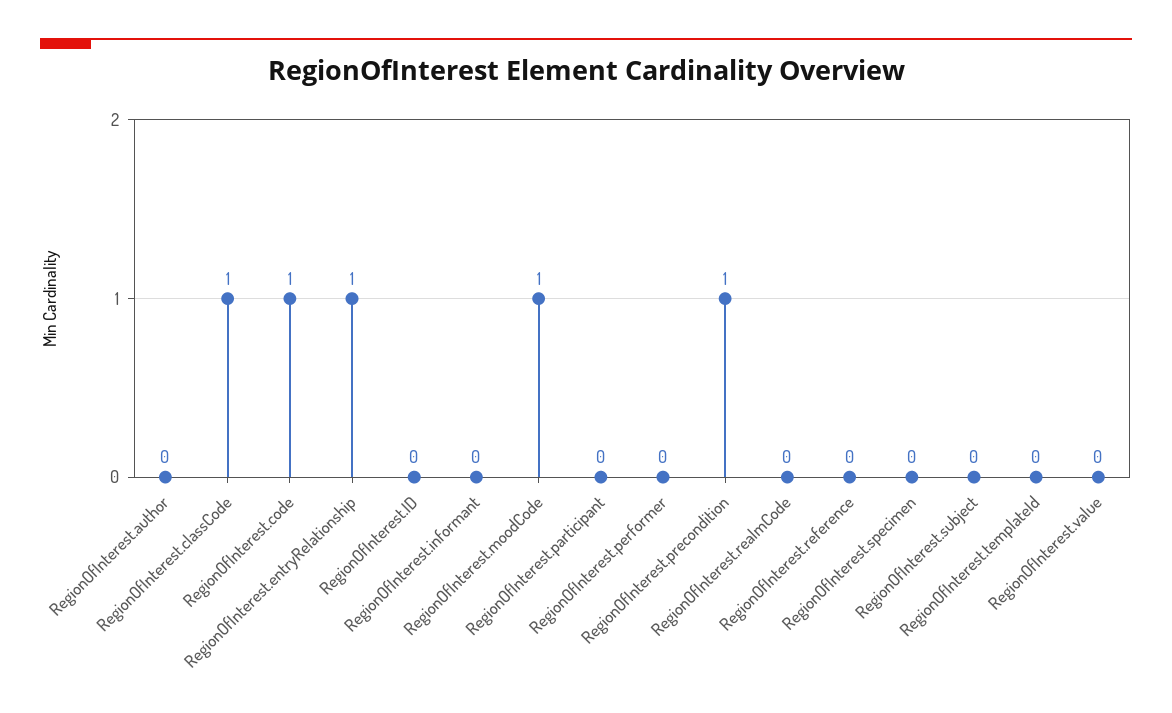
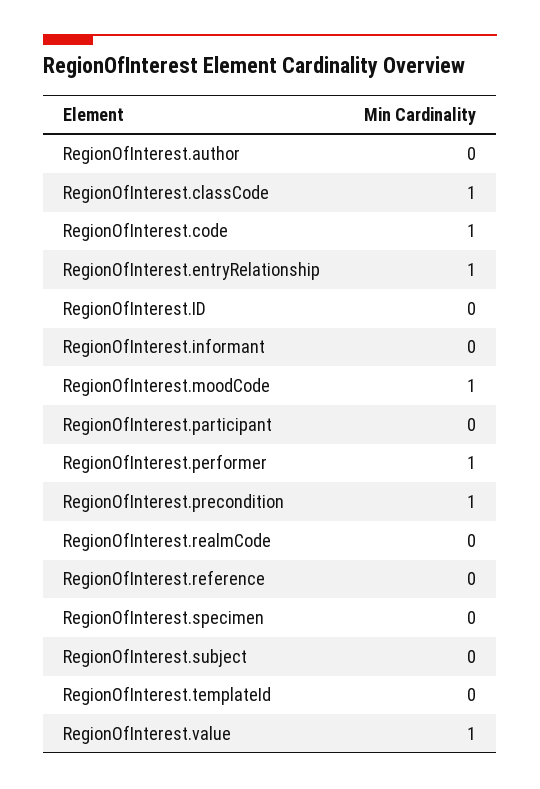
  {
    "RegionOfInterest.author": 0,
    "RegionOfInterest.classCode": 1,
    "RegionOfInterest.code": 1,
    "RegionOfInterest.entryRelationship": 1,
    "RegionOfInterest.ID": 0,
    "RegionOfInterest.informant": 0,
    "RegionOfInterest.moodCode": 1,
    "RegionOfInterest.participant": 0,
-   "RegionOfInterest.performer": 0,
+   "RegionOfInterest.performer": 1,
    "RegionOfInterest.precondition": 1,
    "RegionOfInterest.realmCode": 0,
    "RegionOfInterest.reference": 0,
    "RegionOfInterest.specimen": 0,
    "RegionOfInterest.subject": 0,
    "RegionOfInterest.templateId": 0,
-   "RegionOfInterest.value": 0
+   "RegionOfInterest.value": 1
  }

